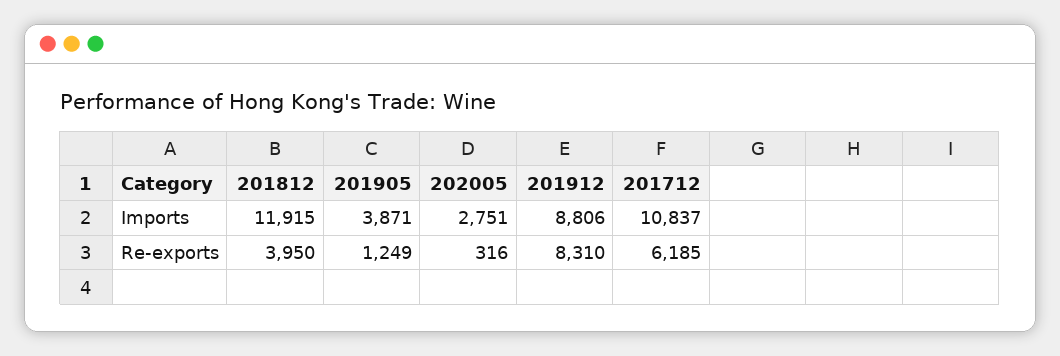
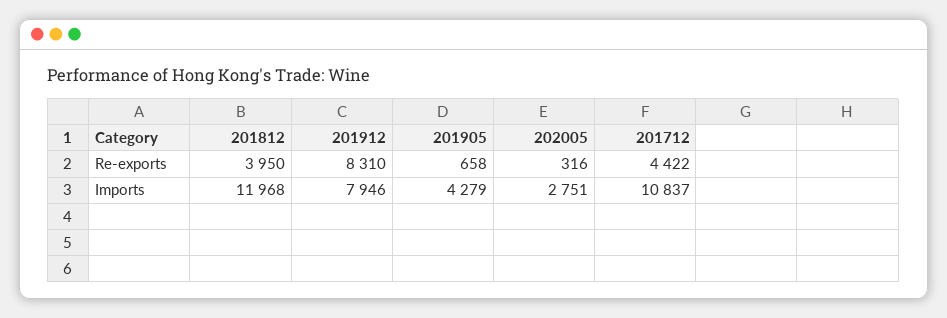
  {
    "201812": {
-     "Imports": 11915,
+     "Imports": 11968,
      "Re-exports": 3950
    },
    "201905": {
-     "Imports": 3871,
+     "Imports": 4279,
-     "Re-exports": 1249
+     "Re-exports": 658
    },
    "202005": {
      "Imports": 2751,
      "Re-exports": 316
    },
    "201912": {
-     "Imports": 8806,
+     "Imports": 7946,
      "Re-exports": 8310
    },
    "201712": {
      "Imports": 10837,
-     "Re-exports": 6185
+     "Re-exports": 4422
    }
  }

